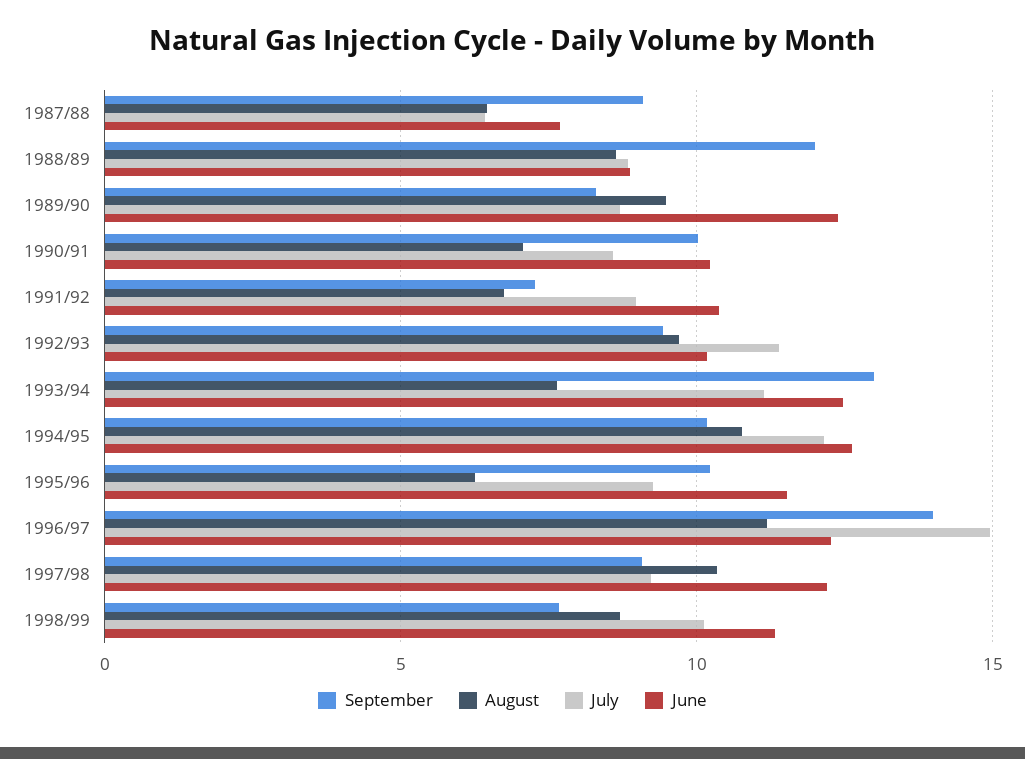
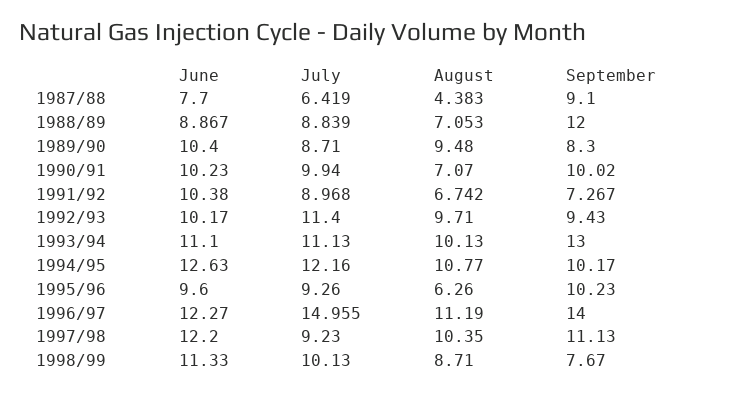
  {
    "September": {
      "1987/88": 9.1,
      "1988/89": 12,
      "1989/90": 8.3,
      "1990/91": 10.02,
      "1991/92": 7.267,
      "1992/93": 9.43,
      "1993/94": 13,
      "1994/95": 10.17,
      "1995/96": 10.23,
      "1996/97": 14,
-     "1997/98": 9,
+     "1997/98": 11.13,
      "1998/99": 7.67
    },
    "August": {
-     "1987/88": 6.5,
+     "1987/88": 4.383,
-     "1988/89": 8.5,
+     "1988/89": 7.053,
      "1989/90": 9.48,
      "1990/91": 7.07,
      "1991/92": 6.742,
      "1992/93": 9.71,
-     "1993/94": 7.5,
+     "1993/94": 10.13,
      "1994/95": 10.77,
      "1995/96": 6.26,
      "1996/97": 11.19,
      "1997/98": 10.35,
      "1998/99": 8.71
    },
    "July": {
      "1987/88": 6.419,
      "1988/89": 8.839,
      "1989/90": 8.71,
-     "1990/91": 8.5,
+     "1990/91": 9.94,
      "1991/92": 8.968,
      "1992/93": 11.4,
      "1993/94": 11.13,
      "1994/95": 12.16,
      "1995/96": 9.26,
      "1996/97": 14.955,
      "1997/98": 9.23,
      "1998/99": 10.13
    },
    "June": {
      "1987/88": 7.7,
      "1988/89": 8.867,
-     "1989/90": 12.5,
+     "1989/90": 10.4,
      "1990/91": 10.23,
      "1991/92": 10.38,
      "1992/93": 10.17,
-     "1993/94": 12.5,
+     "1993/94": 11.1,
      "1994/95": 12.63,
-     "1995/96": 11.5,
+     "1995/96": 9.6,
      "1996/97": 12.27,
      "1997/98": 12.2,
      "1998/99": 11.33
    }
  }

